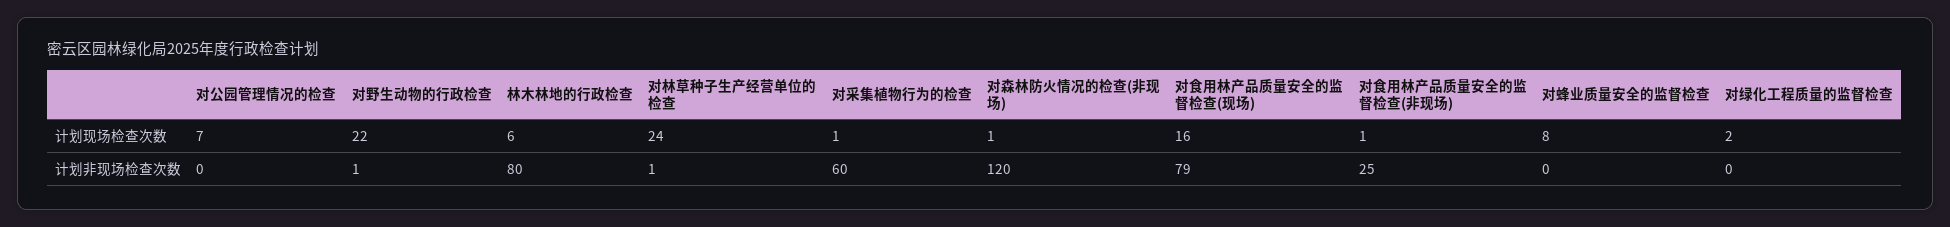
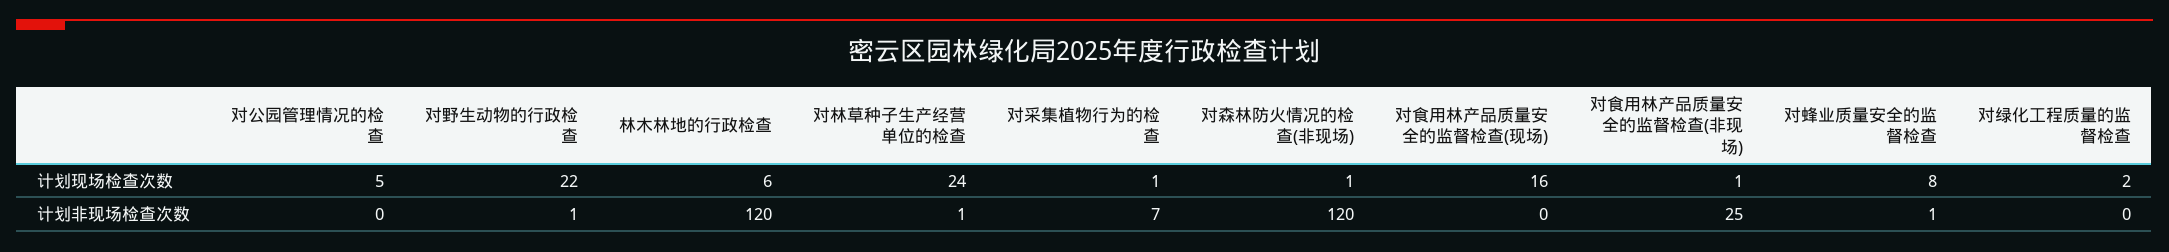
  {
    "对公园管理情况的检查": {
-     "计划现场检查次数": 7,
+     "计划现场检查次数": 5,
      "计划非现场检查次数": 0
    },
    "对野生动物的行政检查": {
      "计划现场检查次数": 22,
      "计划非现场检查次数": 1
    },
    "林木林地的行政检查": {
      "计划现场检查次数": 6,
-     "计划非现场检查次数": 80
+     "计划非现场检查次数": 120
    },
    "对林草种子生产经营单位的检查": {
      "计划现场检查次数": 24,
      "计划非现场检查次数": 1
    },
    "对采集植物行为的检查": {
      "计划现场检查次数": 1,
-     "计划非现场检查次数": 60
+     "计划非现场检查次数": 7
    },
    "对森林防火情况的检查(非现场)": {
      "计划现场检查次数": 1,
      "计划非现场检查次数": 120
    },
    "对食用林产品质量安全的监督检查(现场)": {
      "计划现场检查次数": 16,
-     "计划非现场检查次数": 79
+     "计划非现场检查次数": 0
    },
    "对食用林产品质量安全的监督检查(非现场)": {
      "计划现场检查次数": 1,
      "计划非现场检查次数": 25
    },
    "对蜂业质量安全的监督检查": {
      "计划现场检查次数": 8,
-     "计划非现场检查次数": 0
+     "计划非现场检查次数": 1
    },
    "对绿化工程质量的监督检查": {
      "计划现场检查次数": 2,
      "计划非现场检查次数": 0
    }
  }

